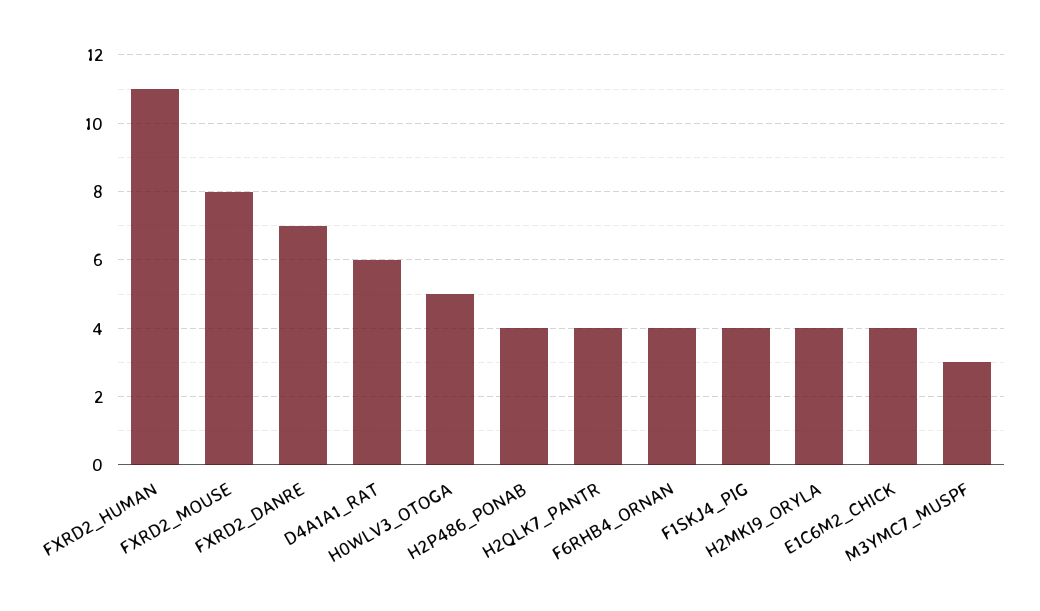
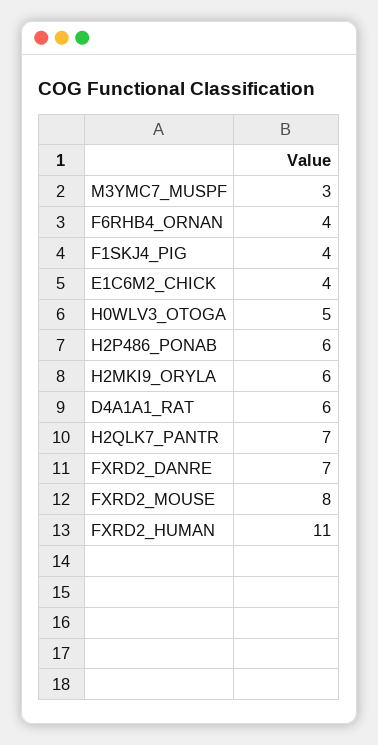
  {
    "FXRD2_HUMAN": 11,
    "FXRD2_MOUSE": 8,
    "FXRD2_DANRE": 7,
    "D4A1A1_RAT": 6,
    "H0WLV3_OTOGA": 5,
-   "H2P486_PONAB": 4,
+   "H2P486_PONAB": 6,
-   "H2QLK7_PANTR": 4,
+   "H2QLK7_PANTR": 7,
    "F6RHB4_ORNAN": 4,
    "F1SKJ4_PIG": 4,
-   "H2MKI9_ORYLA": 4,
+   "H2MKI9_ORYLA": 6,
    "E1C6M2_CHICK": 4,
    "M3YMC7_MUSPF": 3
  }

